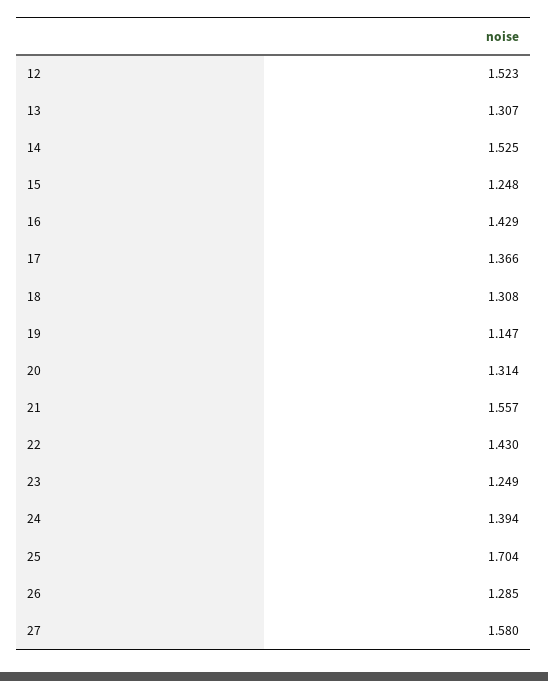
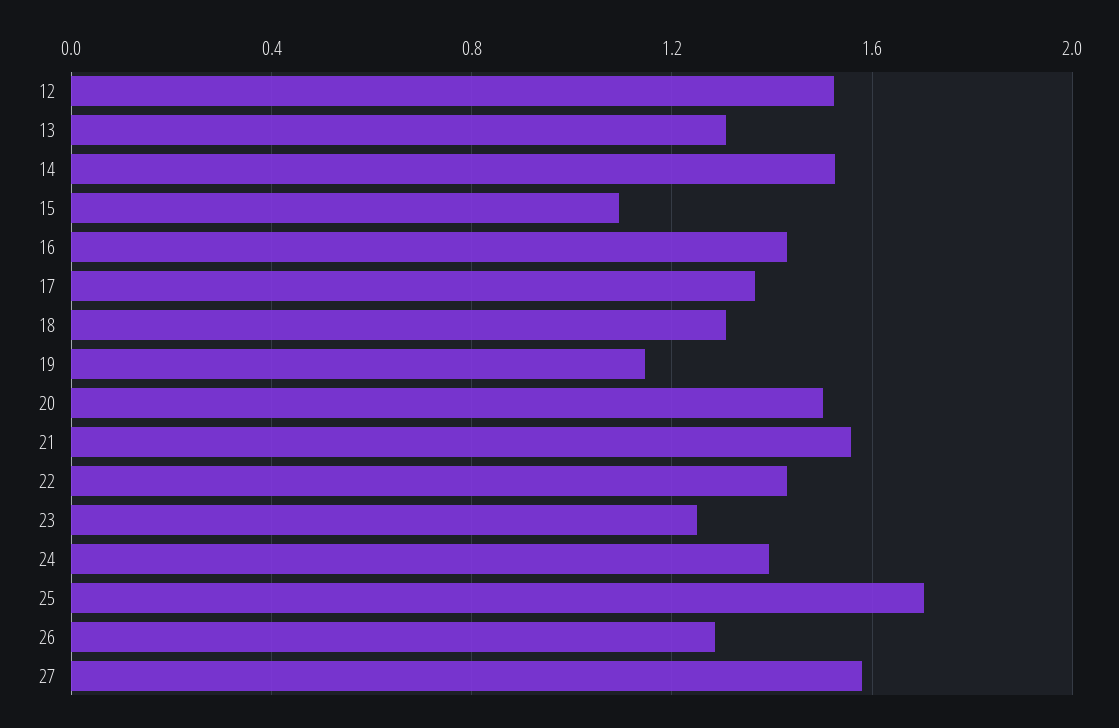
  {
    "12": 1.523,
    "13": 1.307,
    "14": 1.525,
-   "15": 1.248,
+   "15": 1.1,
    "16": 1.429,
    "17": 1.366,
    "18": 1.308,
    "19": 1.147,
-   "20": 1.314,
+   "20": 1.5,
    "21": 1.557,
    "22": 1.43,
    "23": 1.249,
    "24": 1.394,
    "25": 1.704,
    "26": 1.285,
    "27": 1.58
  }

